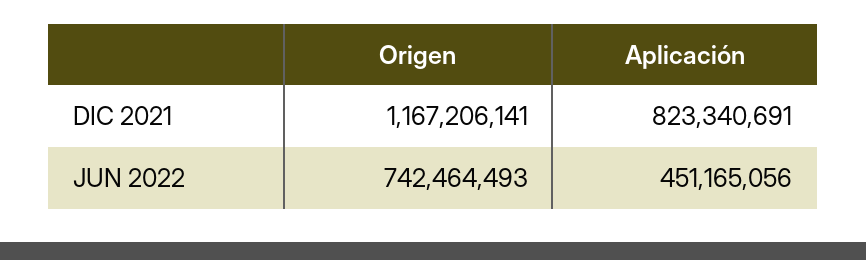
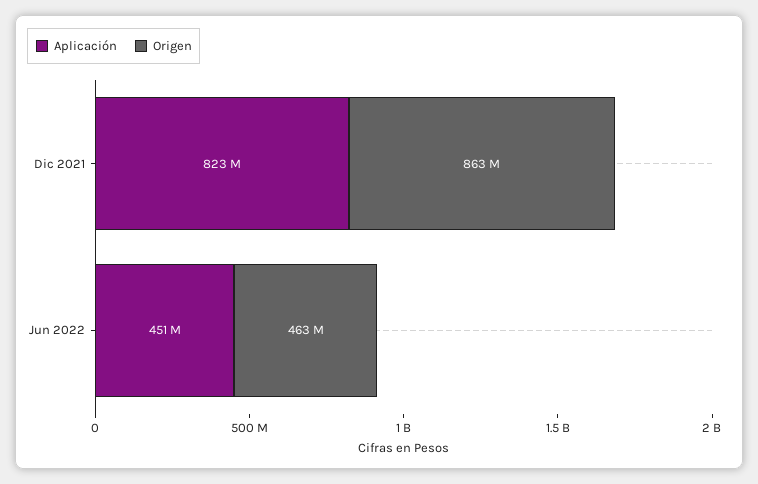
  {
    "Origen": {
-     "DIC 2021": 1167206141,
+     "DIC 2021": 863000000,
-     "JUN 2022": 742464493
+     "JUN 2022": 463000000
    },
    "Aplicación": {
      "DIC 2021": 823340691,
      "JUN 2022": 451165056
    }
  }

